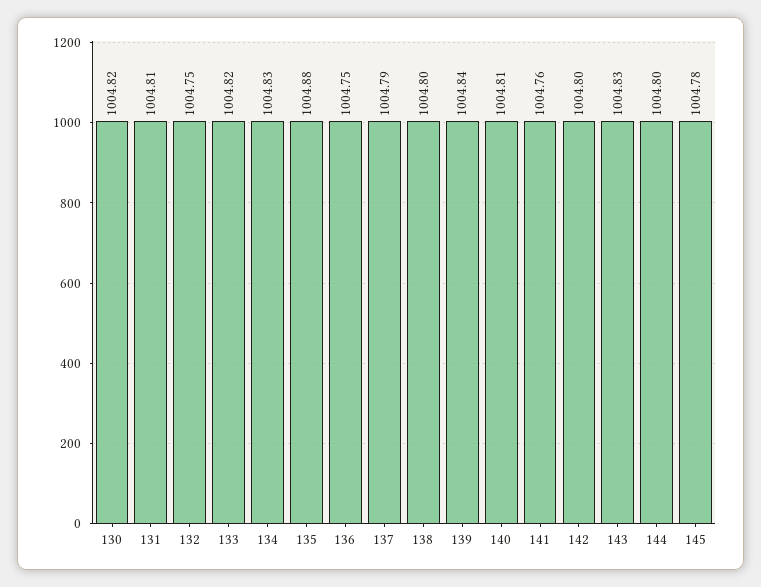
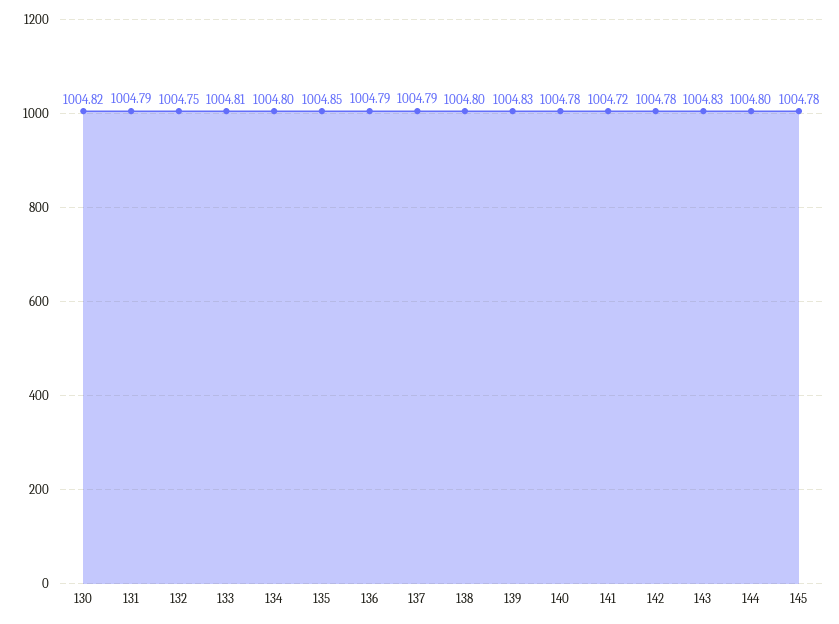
  {
    "130": 1004.82,
-   "131": 1004.81,
+   "131": 1004.79,
    "132": 1004.75,
-   "133": 1004.82,
+   "133": 1004.81,
-   "134": 1004.83,
+   "134": 1004.8,
-   "135": 1004.88,
+   "135": 1004.85,
-   "136": 1004.75,
+   "136": 1004.79,
    "137": 1004.79,
    "138": 1004.8,
-   "139": 1004.84,
+   "139": 1004.83,
-   "140": 1004.81,
+   "140": 1004.78,
-   "141": 1004.76,
+   "141": 1004.72,
-   "142": 1004.8,
+   "142": 1004.78,
    "143": 1004.83,
    "144": 1004.8,
    "145": 1004.78
  }

